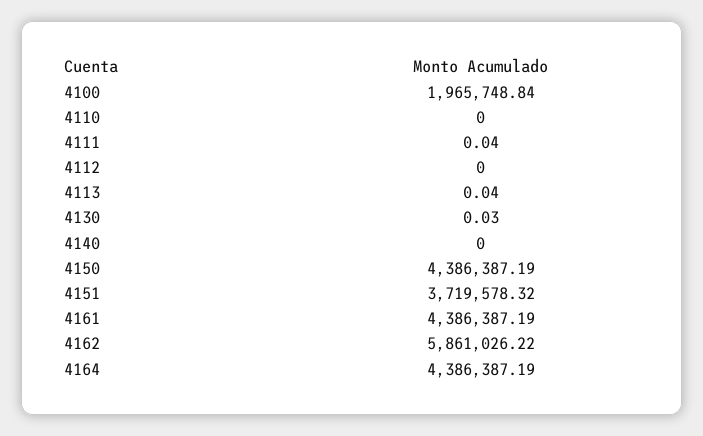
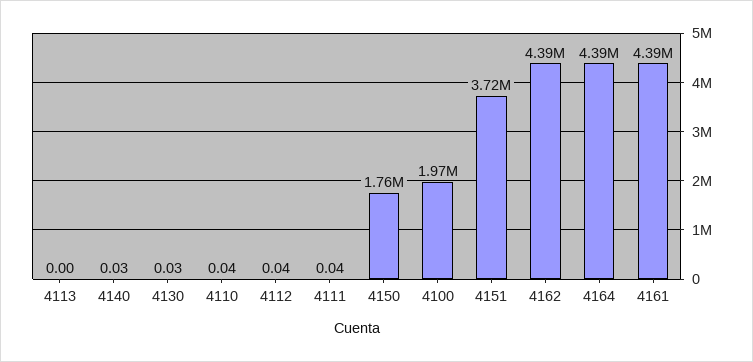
  {
    "4100": 1965748.84,
-   "4110": 0,
+   "4110": 0.04,
    "4111": 0.04,
-   "4112": 0,
+   "4112": 0.04,
-   "4113": 0.04,
+   "4113": 0,
    "4130": 0.03,
-   "4140": 0,
+   "4140": 0.03,
-   "4150": 4386387.19,
+   "4150": 1760000,
    "4151": 3719578.32,
    "4161": 4386387.19,
-   "4162": 5861026.22,
+   "4162": 4390000,
    "4164": 4386387.19
  }

